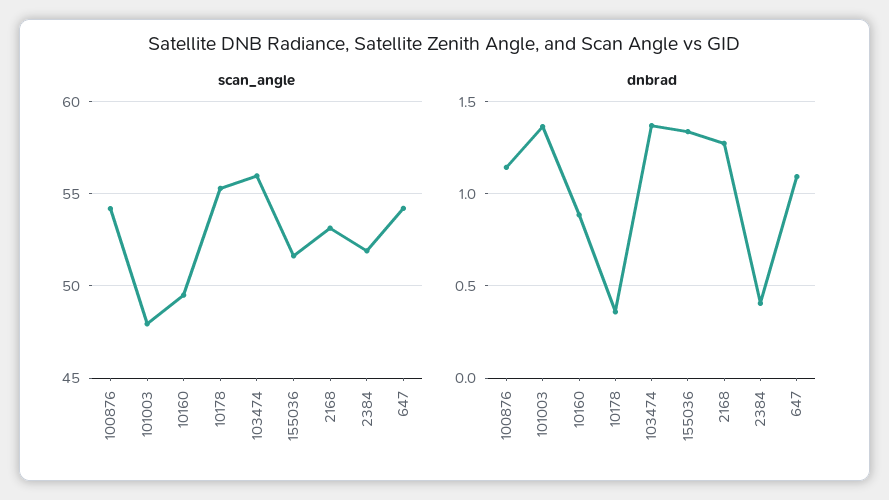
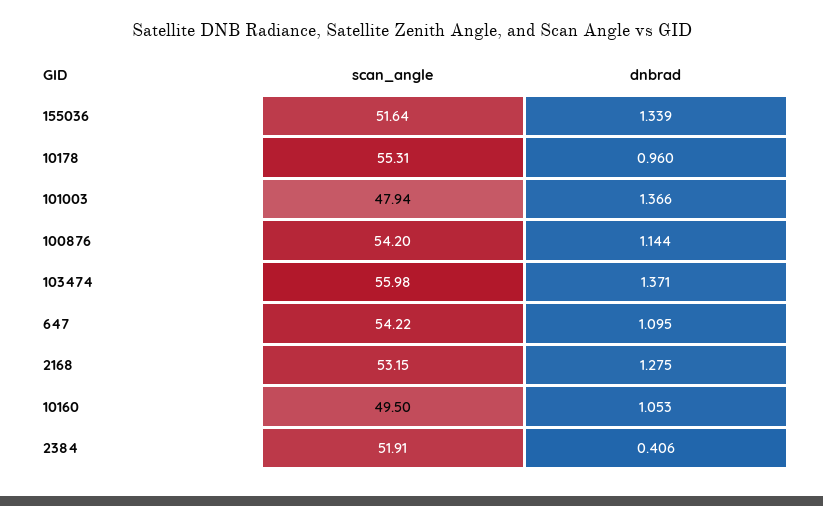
  {
    "scan_angle": {
      "100876": 54.2,
      "101003": 47.94,
      "10160": 49.5,
      "10178": 55.31,
      "103474": 55.98,
      "155036": 51.64,
      "2168": 53.15,
      "2384": 51.91,
      "647": 54.22
    },
    "dnbrad": {
      "100876": 1.144,
      "101003": 1.366,
-     "10160": 0.9,
+     "10160": 1.053,
-     "10178": 0.35,
+     "10178": 0.96,
      "103474": 1.371,
      "155036": 1.339,
      "2168": 1.275,
      "2384": 0.406,
      "647": 1.095
    }
  }

